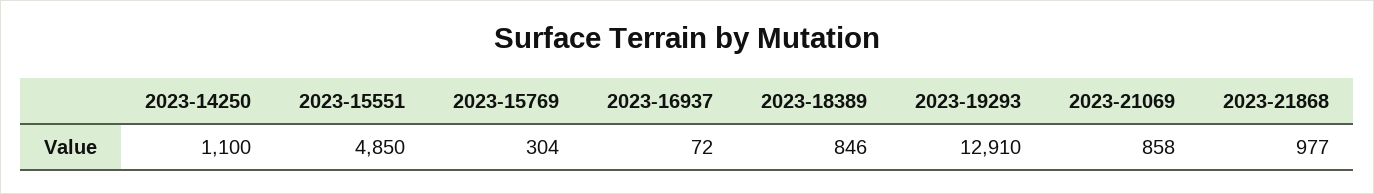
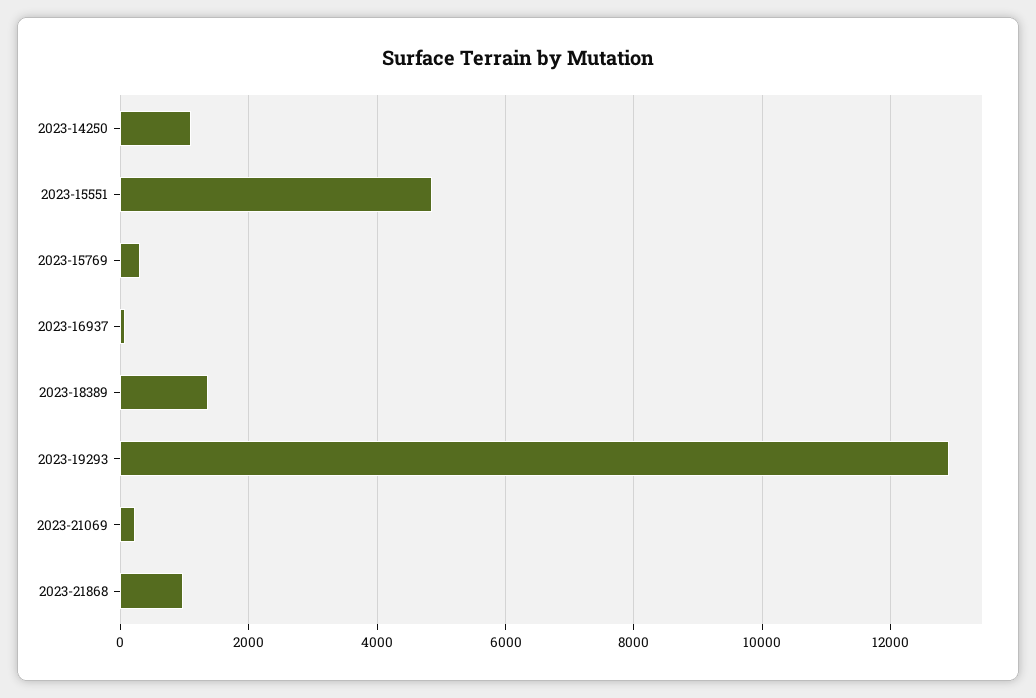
  {
    "2023-14250": 1100,
    "2023-15551": 4850,
    "2023-15769": 304,
    "2023-16937": 72,
-   "2023-18389": 846,
+   "2023-18389": 1400,
    "2023-19293": 12910,
-   "2023-21069": 858,
+   "2023-21069": 200,
    "2023-21868": 977
  }

